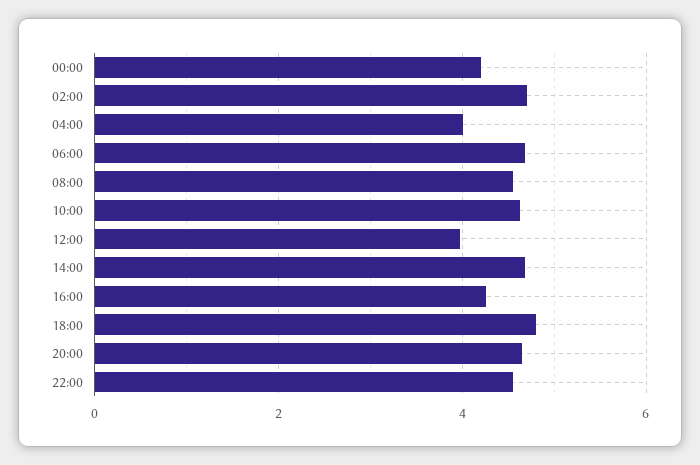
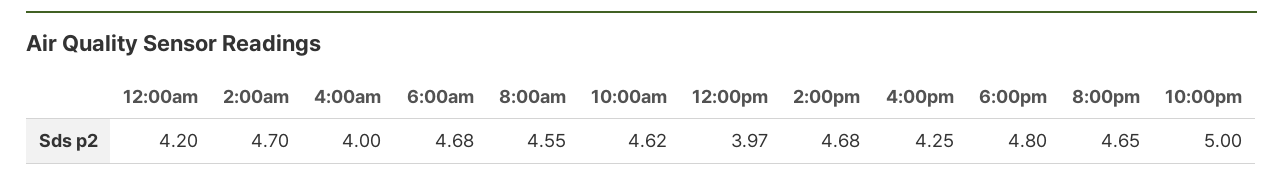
  {
    "00:00": 4.2,
    "02:00": 4.7,
    "04:00": 4,
    "06:00": 4.68,
    "08:00": 4.55,
    "10:00": 4.62,
    "12:00": 3.97,
    "14:00": 4.68,
    "16:00": 4.25,
    "18:00": 4.8,
    "20:00": 4.65,
-   "22:00": 4.6
+   "22:00": 5
  }

